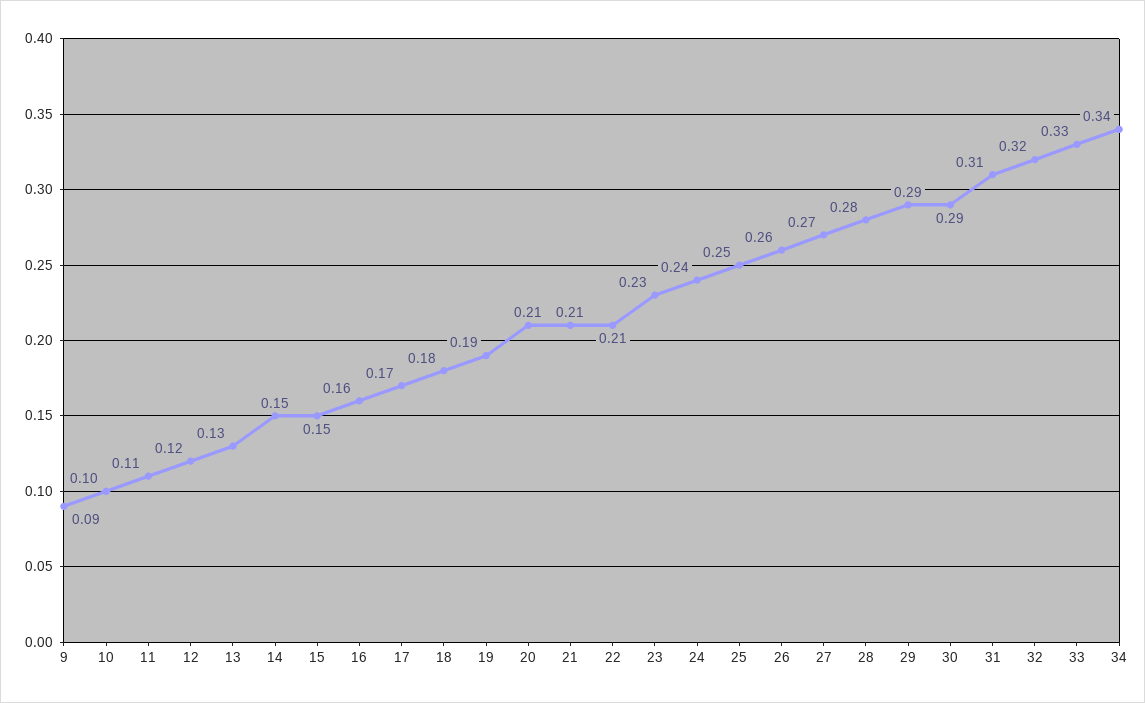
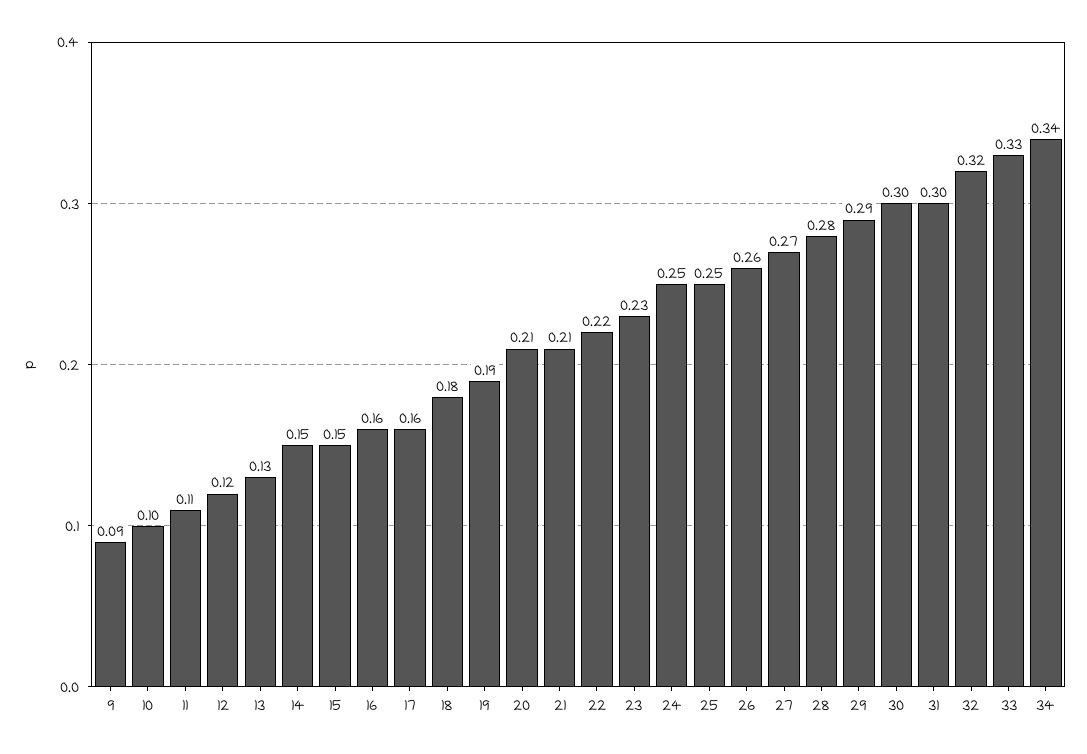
  {
    "9": 0.09,
    "10": 0.1,
    "11": 0.11,
    "12": 0.12,
    "13": 0.13,
    "14": 0.15,
    "15": 0.15,
    "16": 0.16,
-   "17": 0.17,
+   "17": 0.16,
    "18": 0.18,
    "19": 0.19,
    "20": 0.21,
    "21": 0.21,
-   "22": 0.21,
+   "22": 0.22,
    "23": 0.23,
-   "24": 0.24,
+   "24": 0.25,
    "25": 0.25,
    "26": 0.26,
    "27": 0.27,
    "28": 0.28,
    "29": 0.29,
-   "30": 0.29,
+   "30": 0.3,
-   "31": 0.31,
+   "31": 0.3,
    "32": 0.32,
    "33": 0.33,
    "34": 0.34
  }

